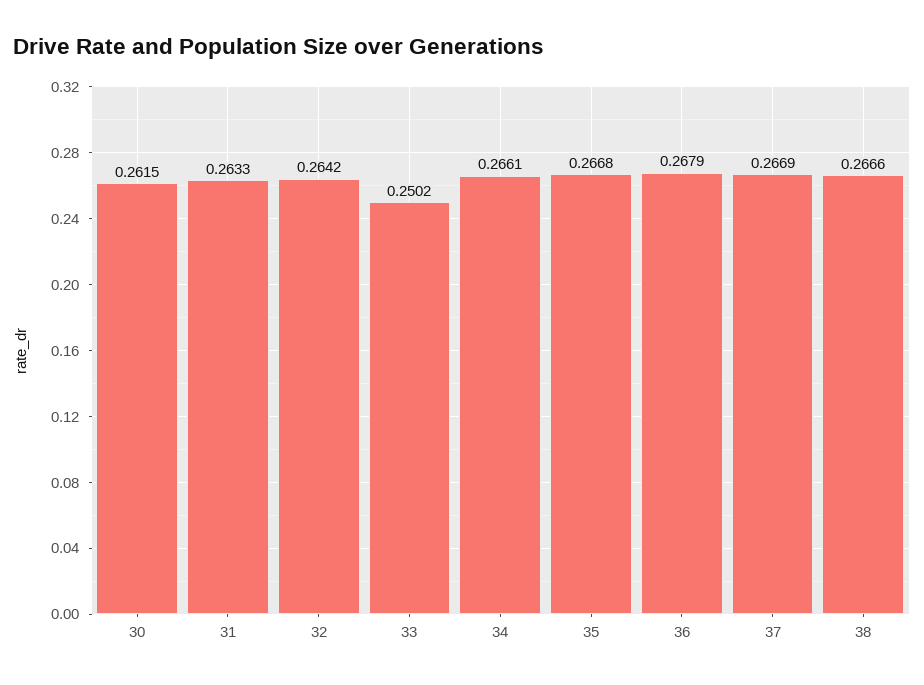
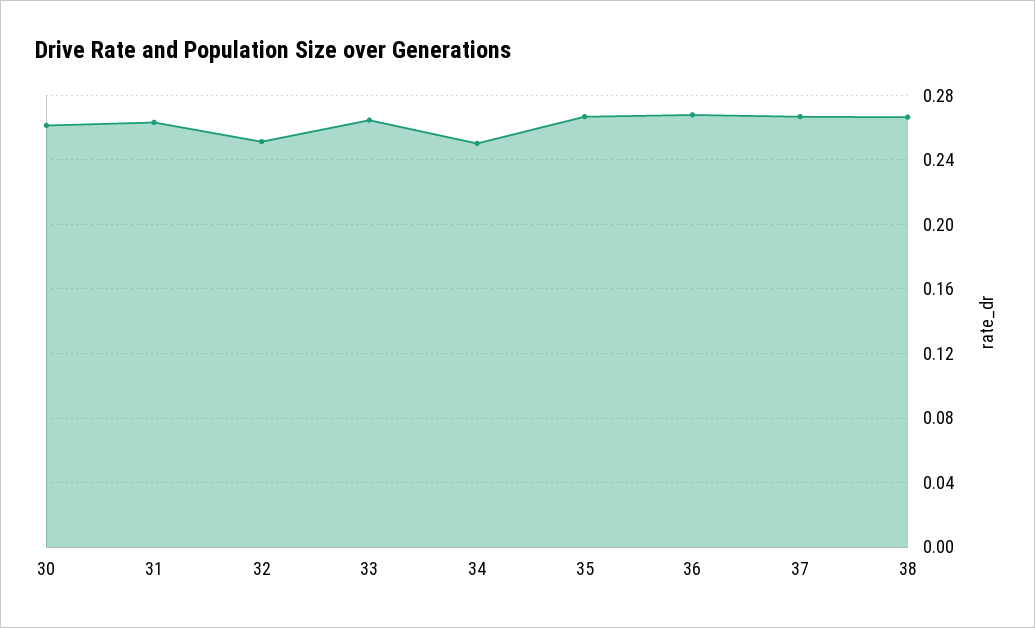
  {
    "30": 0.2615,
    "31": 0.2633,
-   "32": 0.2642,
+   "32": 0.25,
-   "33": 0.2502,
+   "33": 0.265,
-   "34": 0.2661,
+   "34": 0.25,
    "35": 0.2668,
    "36": 0.2679,
    "37": 0.2669,
    "38": 0.2666
  }

